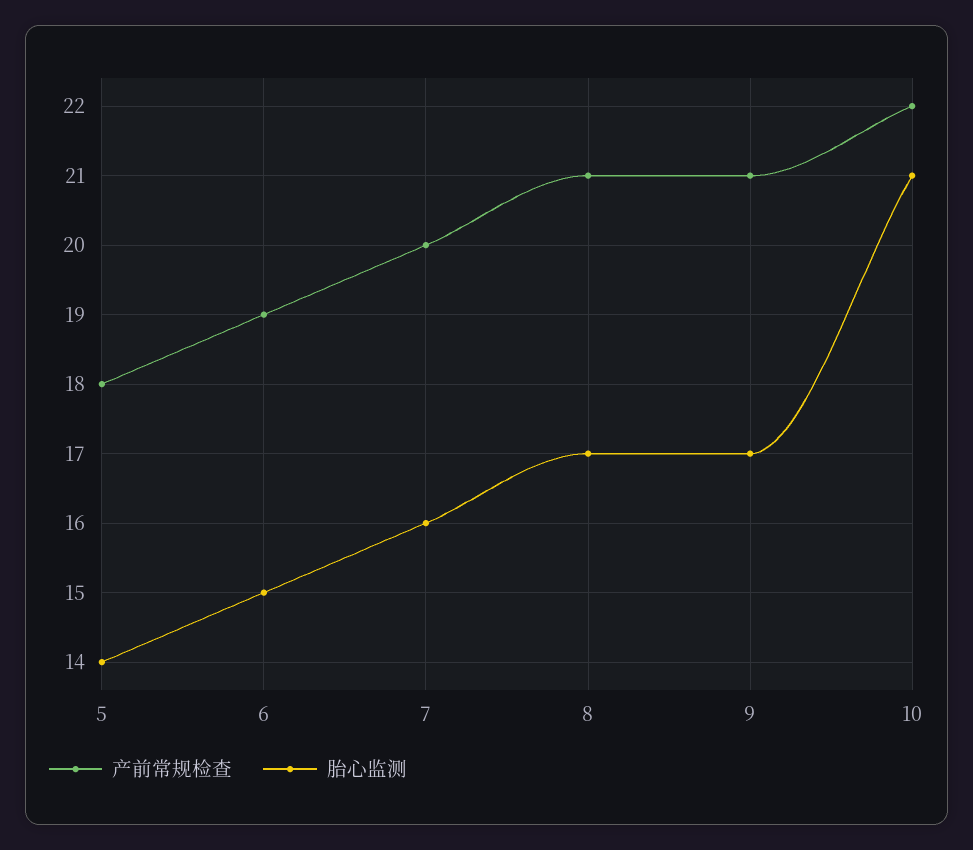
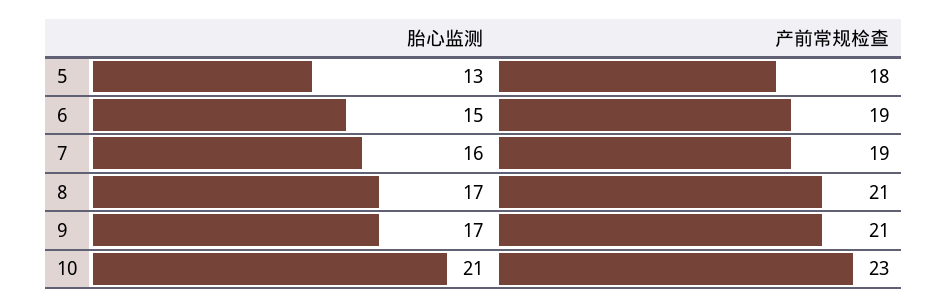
  {
    "产前常规检查": {
      "5": 18,
      "6": 19,
-     "7": 20,
+     "7": 19,
      "8": 21,
      "9": 21,
-     "10": 22
+     "10": 23
    },
    "胎心监测": {
-     "5": 14,
+     "5": 13,
      "6": 15,
      "7": 16,
      "8": 17,
      "9": 17,
      "10": 21
    }
  }

